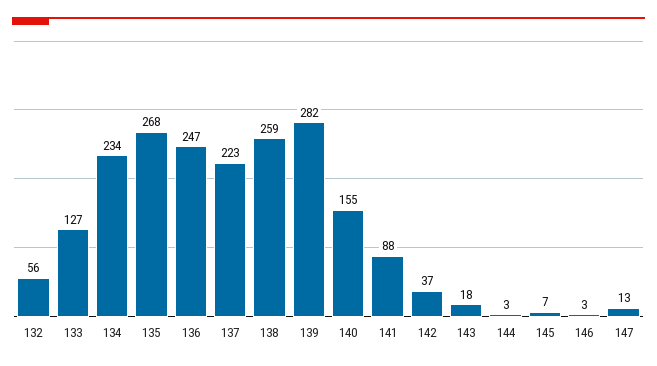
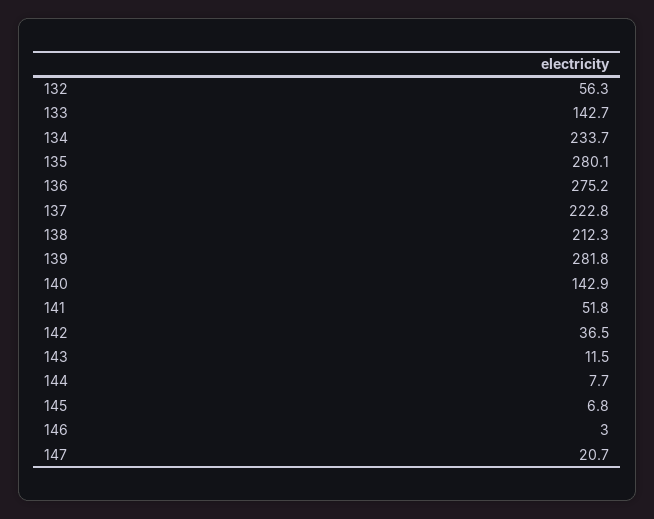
  {
    "132": 56.3,
-   "133": 127,
+   "133": 142.7,
    "134": 233.7,
-   "135": 268,
+   "135": 280.1,
-   "136": 247,
+   "136": 275.2,
    "137": 222.8,
-   "138": 259,
+   "138": 212.3,
    "139": 281.8,
-   "140": 155,
+   "140": 142.9,
-   "141": 88,
+   "141": 51.8,
    "142": 36.5,
-   "143": 18,
+   "143": 11.5,
-   "144": 3,
+   "144": 7.7,
    "145": 6.8,
    "146": 3,
-   "147": 13
+   "147": 20.7
  }

